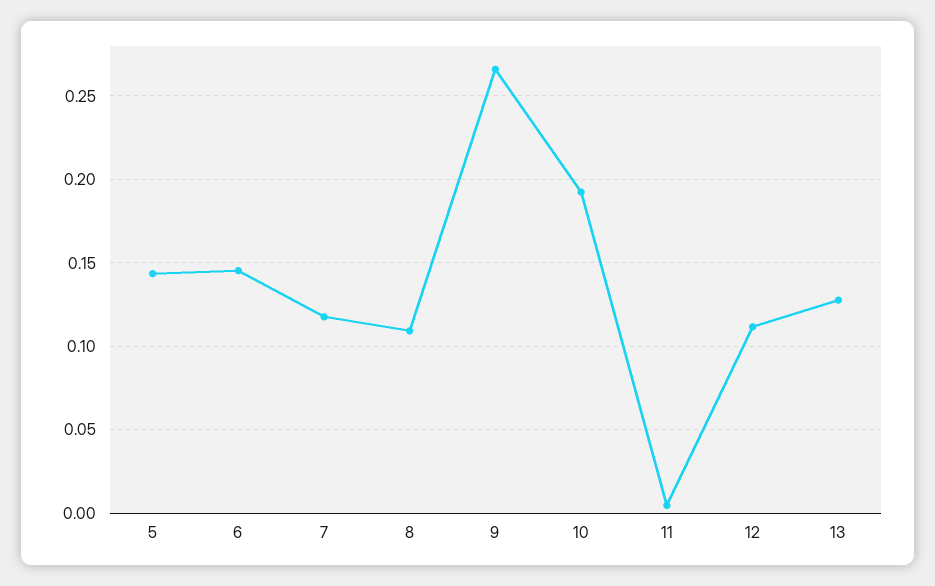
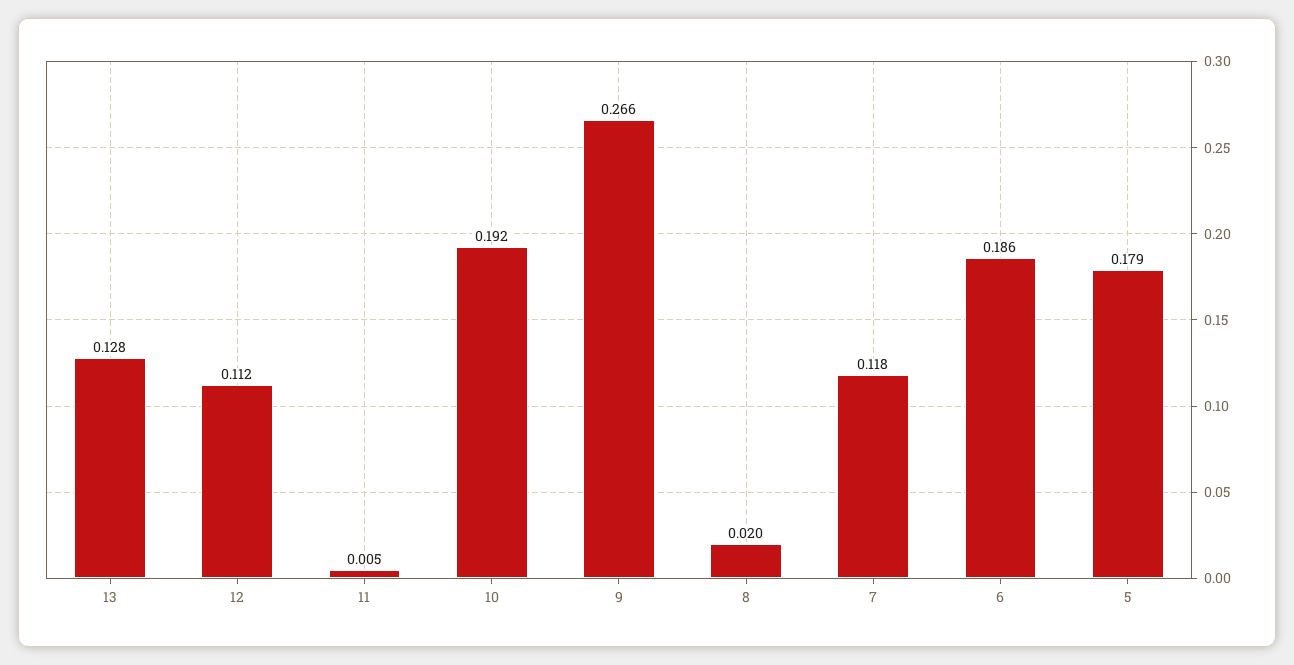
  {
-   "5": 0.145,
+   "5": 0.179,
-   "6": 0.145,
+   "6": 0.186,
    "7": 0.118,
-   "8": 0.11,
+   "8": 0.02,
    "9": 0.266,
    "10": 0.192,
    "11": 0.005,
    "12": 0.112,
    "13": 0.128
  }

